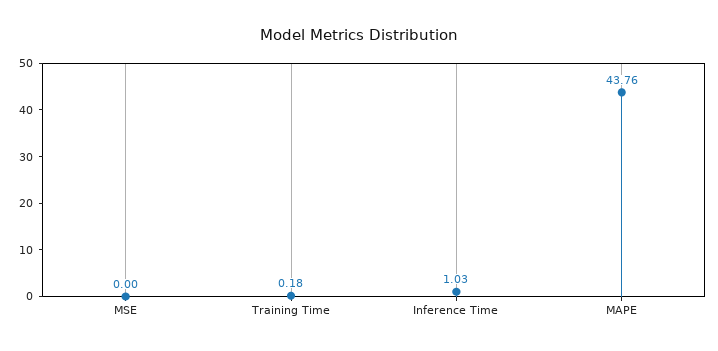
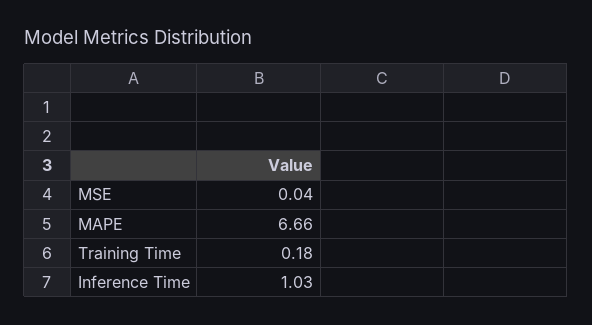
  {
-   "MSE": 0,
+   "MSE": 0.04,
    "Training Time": 0.18,
    "Inference Time": 1.03,
-   "MAPE": 43.76
+   "MAPE": 6.66
  }

